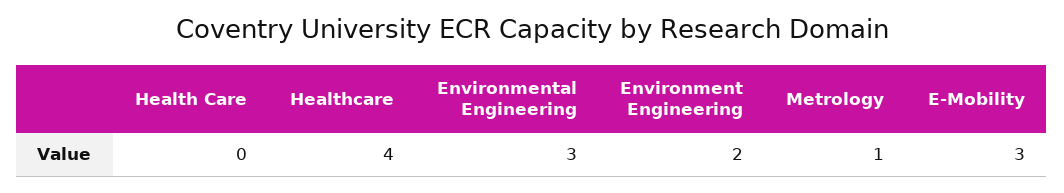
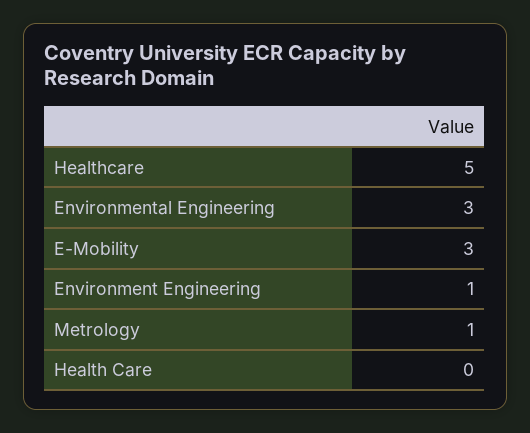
  {
    "Health Care": 0,
-   "Healthcare": 4,
+   "Healthcare": 5,
    "Environmental Engineering": 3,
-   "Environment Engineering": 2,
+   "Environment Engineering": 1,
    "Metrology": 1,
    "E-Mobility": 3
  }

